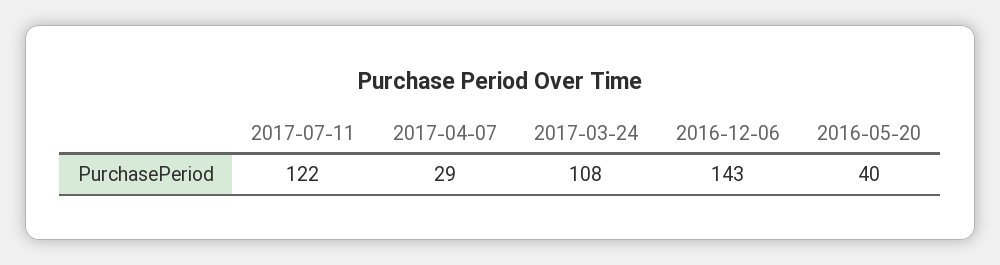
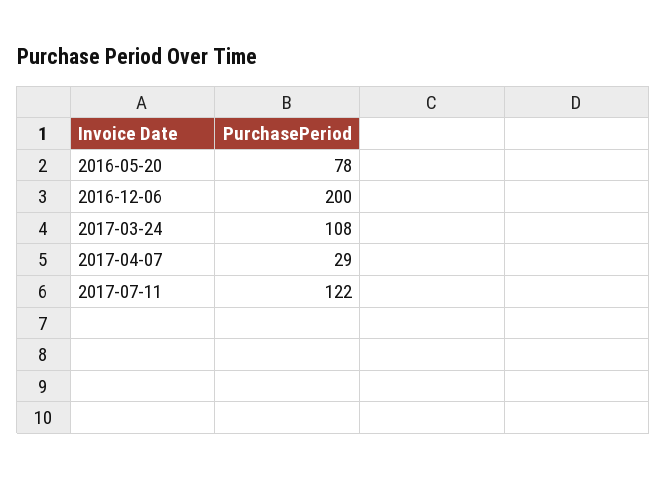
  {
    "2017-07-11": 122,
    "2017-04-07": 29,
    "2017-03-24": 108,
-   "2016-12-06": 143,
+   "2016-12-06": 200,
-   "2016-05-20": 40
+   "2016-05-20": 78
  }

